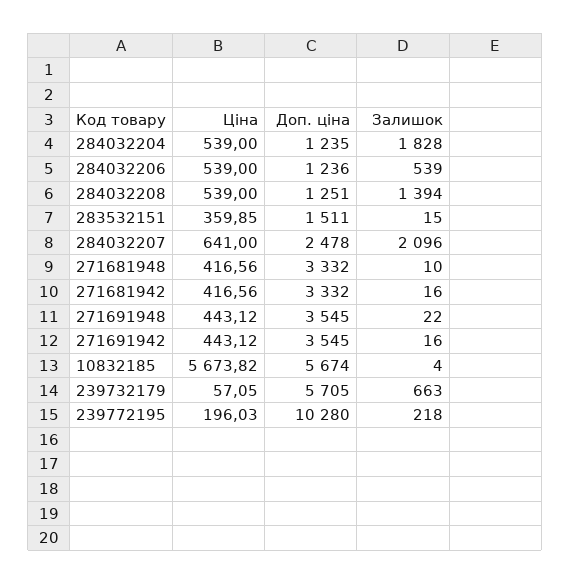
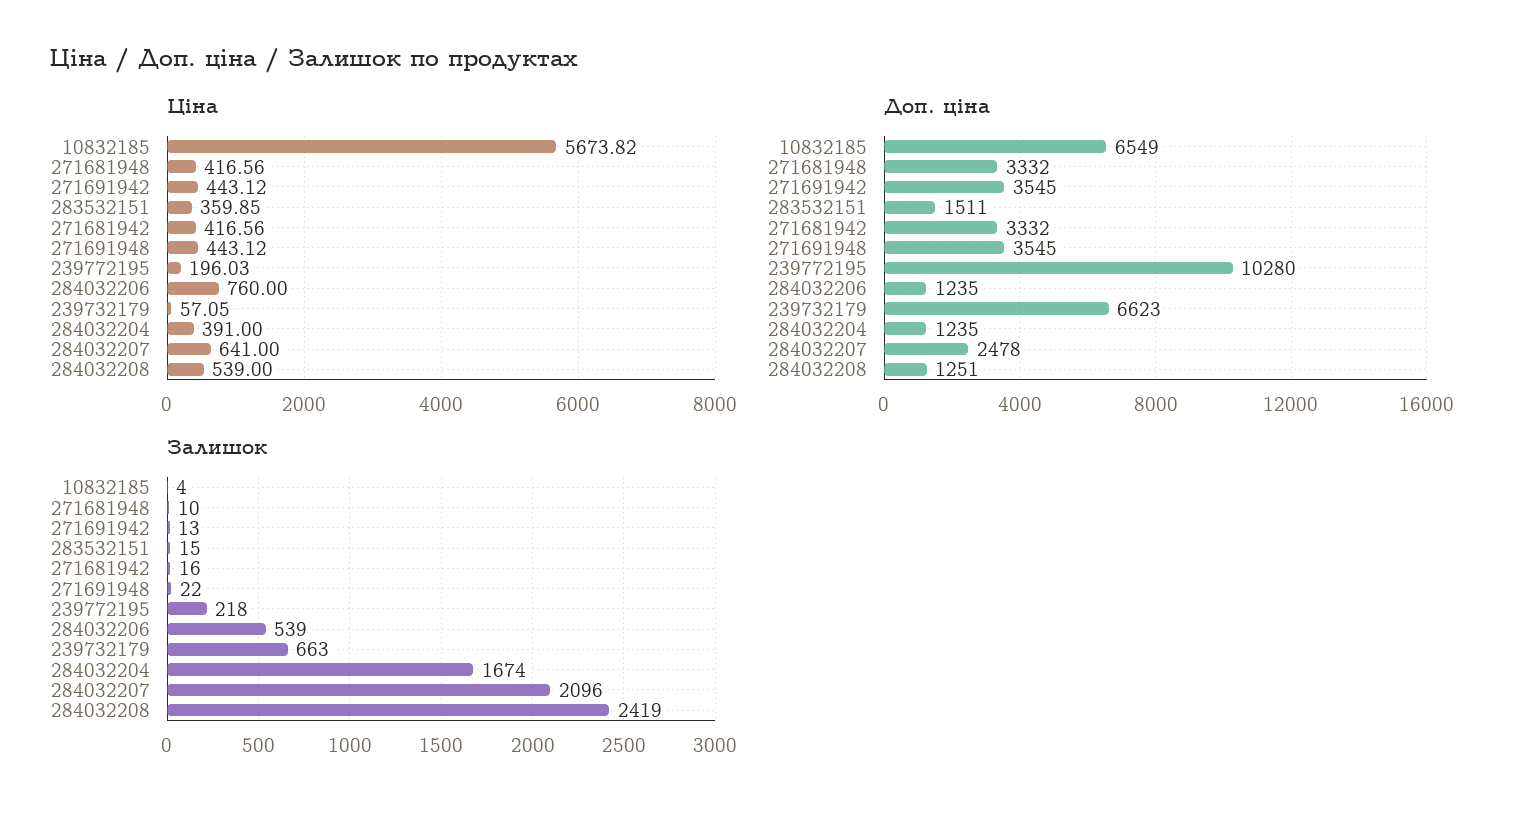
  {
    "Ціна": {
-     "284032204": 539,
+     "284032204": 391,
-     "284032206": 539,
+     "284032206": 760,
      "284032208": 539,
      "283532151": 359.85,
      "284032207": 641,
      "271681948": 416.56,
      "271681942": 416.56,
      "271691948": 443.12,
      "271691942": 443.12,
      "10832185": 5673.82,
      "239732179": 57.05,
      "239772195": 196.03
    },
    "Доп. ціна": {
      "284032204": 1235,
-     "284032206": 1236,
+     "284032206": 1235,
      "284032208": 1251,
      "283532151": 1511,
      "284032207": 2478,
      "271681948": 3332,
      "271681942": 3332,
      "271691948": 3545,
      "271691942": 3545,
-     "10832185": 5674,
+     "10832185": 6549,
-     "239732179": 5705,
+     "239732179": 6623,
      "239772195": 10280
    },
    "Залишок": {
-     "284032204": 1828,
+     "284032204": 1674,
      "284032206": 539,
-     "284032208": 1394,
+     "284032208": 2419,
      "283532151": 15,
      "284032207": 2096,
      "271681948": 10,
      "271681942": 16,
      "271691948": 22,
-     "271691942": 16,
+     "271691942": 13,
      "10832185": 4,
      "239732179": 663,
      "239772195": 218
    }
  }

